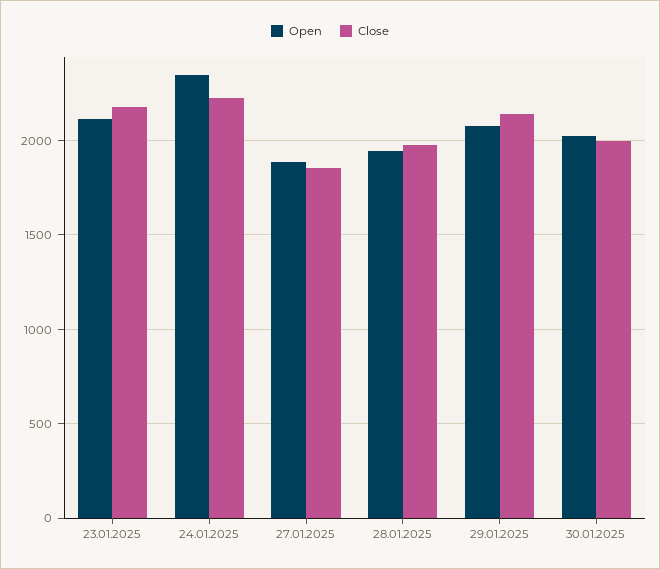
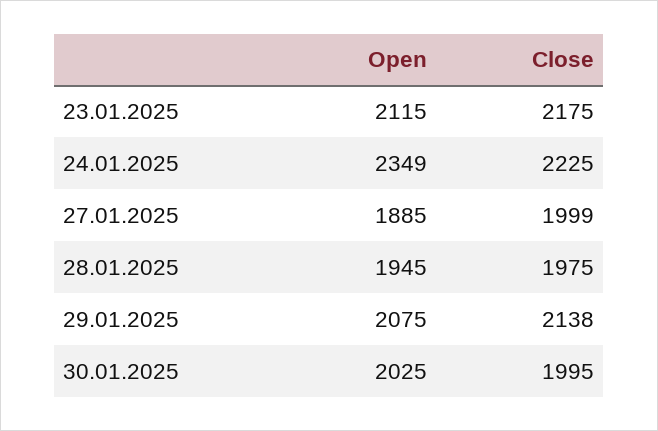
  {
    "Open": {
      "23.01.2025": 2115,
      "24.01.2025": 2349,
      "27.01.2025": 1885,
      "28.01.2025": 1945,
      "29.01.2025": 2075,
      "30.01.2025": 2025
    },
    "Close": {
      "23.01.2025": 2175,
      "24.01.2025": 2225,
-     "27.01.2025": 1850,
+     "27.01.2025": 1999,
      "28.01.2025": 1975,
      "29.01.2025": 2138,
      "30.01.2025": 1995
    }
  }

